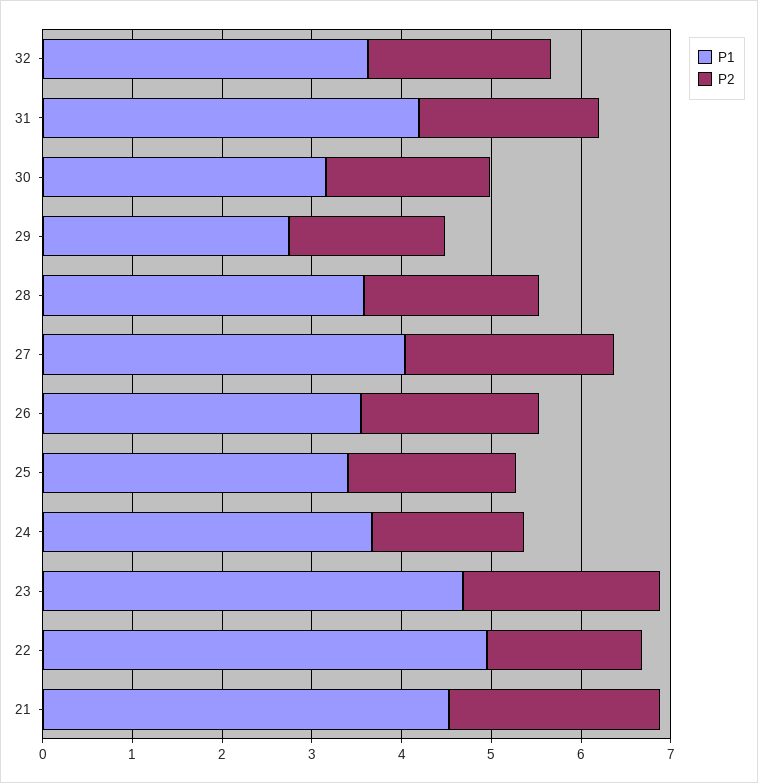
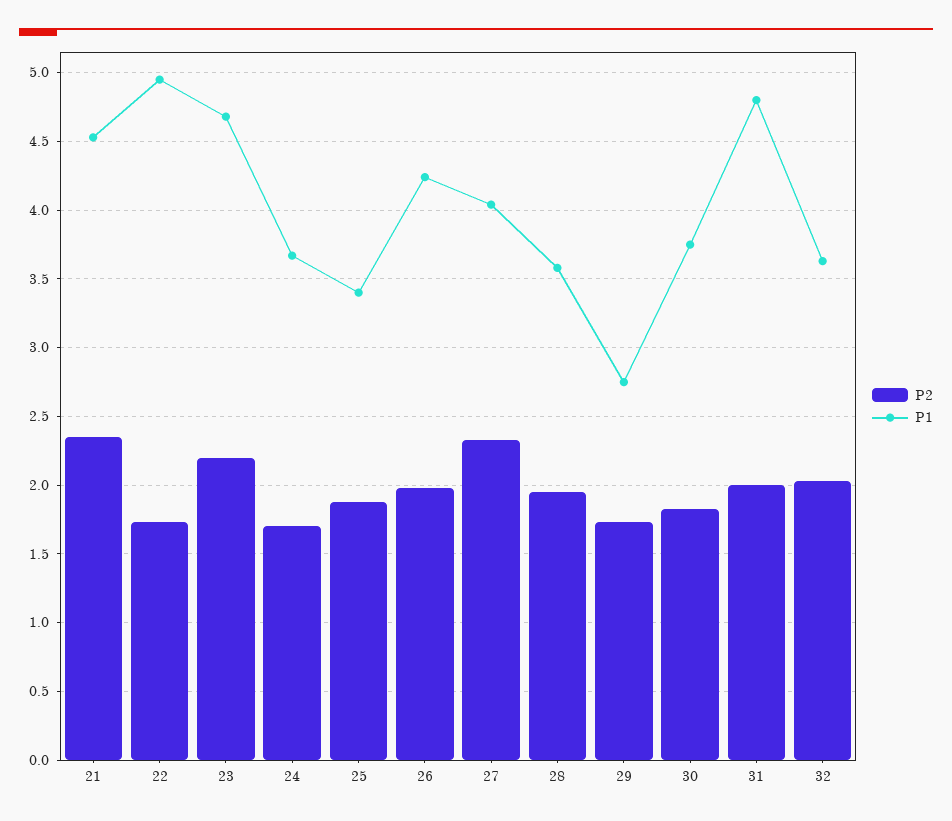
  {
    "P1": {
      "32": 3.65,
-     "31": 4.2,
+     "31": 4.8,
-     "30": 3.2,
+     "30": 3.75,
      "29": 2.75,
      "28": 3.6,
      "27": 4.05,
-     "26": 3.6,
+     "26": 4.25,
      "25": 3.4,
      "24": 3.65,
      "23": 4.7,
      "22": 4.95,
      "21": 4.55
    },
    "P2": {
      "32": 2.05,
      "31": 2,
      "30": 1.85,
      "29": 1.75,
      "28": 1.95,
      "27": 2.35,
      "26": 2,
      "25": 1.9,
      "24": 1.7,
      "23": 2.2,
      "22": 1.75,
      "21": 2.35
    }
  }

